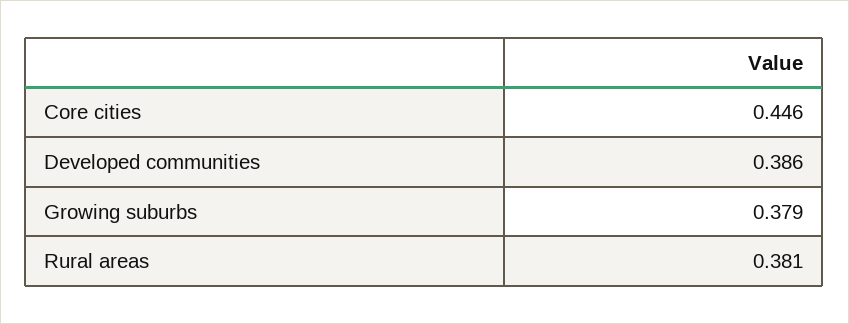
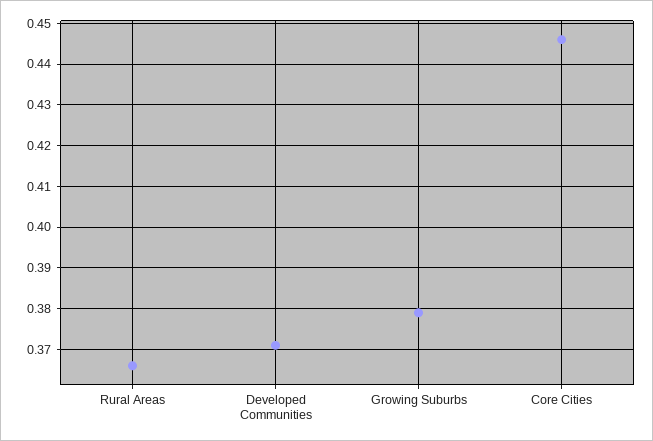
  {
    "Core cities": 0.446,
-   "Developed communities": 0.386,
+   "Developed communities": 0.37,
    "Growing suburbs": 0.379,
-   "Rural areas": 0.381
+   "Rural areas": 0.365
  }

